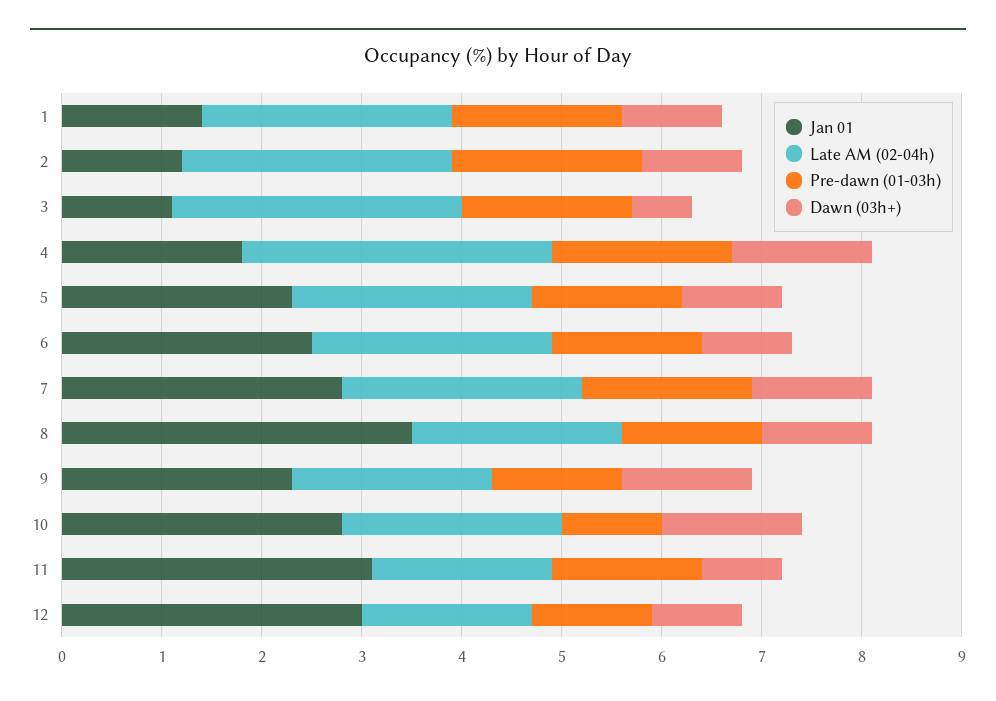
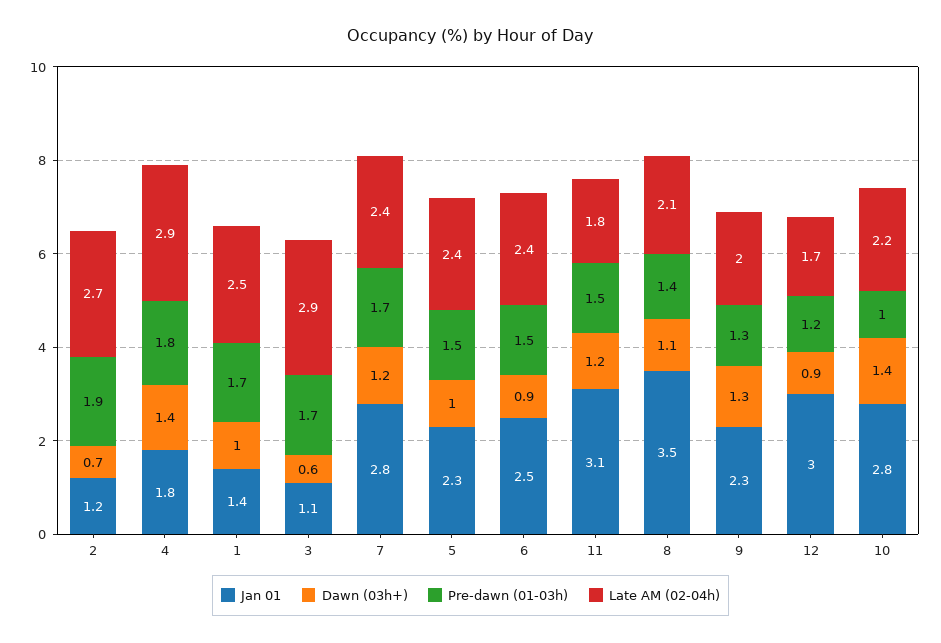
  {
    "Jan 01": {
      "1": 1.4,
      "2": 1.2,
      "3": 1.1,
      "4": 1.8,
      "5": 2.3,
      "6": 2.5,
      "7": 2.8,
      "8": 3.5,
      "9": 2.3,
      "10": 2.8,
      "11": 3.1,
      "12": 3
    },
    "Late AM (02-04h)": {
      "1": 2.5,
      "2": 2.7,
      "3": 2.9,
-     "4": 3.1,
+     "4": 2.9,
      "5": 2.4,
      "6": 2.4,
      "7": 2.4,
      "8": 2.1,
      "9": 2,
      "10": 2.2,
      "11": 1.8,
      "12": 1.7
    },
    "Pre-dawn (01-03h)": {
      "1": 1.7,
      "2": 1.9,
      "3": 1.7,
      "4": 1.8,
      "5": 1.5,
      "6": 1.5,
      "7": 1.7,
      "8": 1.4,
      "9": 1.3,
      "10": 1,
      "11": 1.5,
      "12": 1.2
    },
    "Dawn (03h+)": {
      "1": 1,
-     "2": 1,
+     "2": 0.7,
      "3": 0.6,
      "4": 1.4,
      "5": 1,
      "6": 0.9,
      "7": 1.2,
      "8": 1.1,
      "9": 1.3,
      "10": 1.4,
-     "11": 0.8,
+     "11": 1.2,
      "12": 0.9
    }
  }

